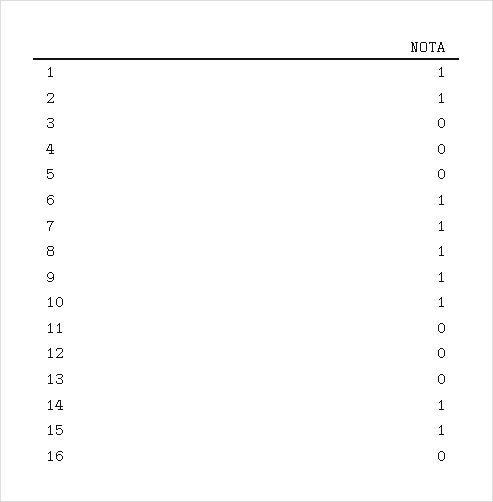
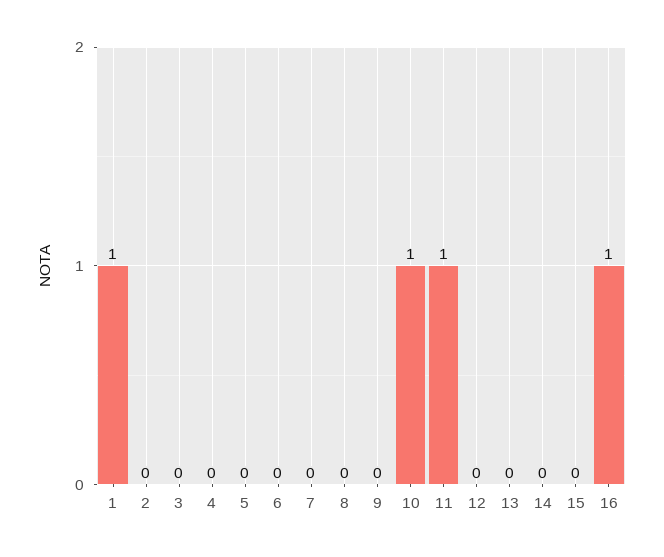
  {
    "1": 1,
-   "2": 1,
+   "2": 0,
    "3": 0,
    "4": 0,
    "5": 0,
-   "6": 1,
+   "6": 0,
-   "7": 1,
+   "7": 0,
-   "8": 1,
+   "8": 0,
-   "9": 1,
+   "9": 0,
    "10": 1,
-   "11": 0,
+   "11": 1,
    "12": 0,
    "13": 0,
-   "14": 1,
+   "14": 0,
-   "15": 1,
+   "15": 0,
-   "16": 0
+   "16": 1
  }

